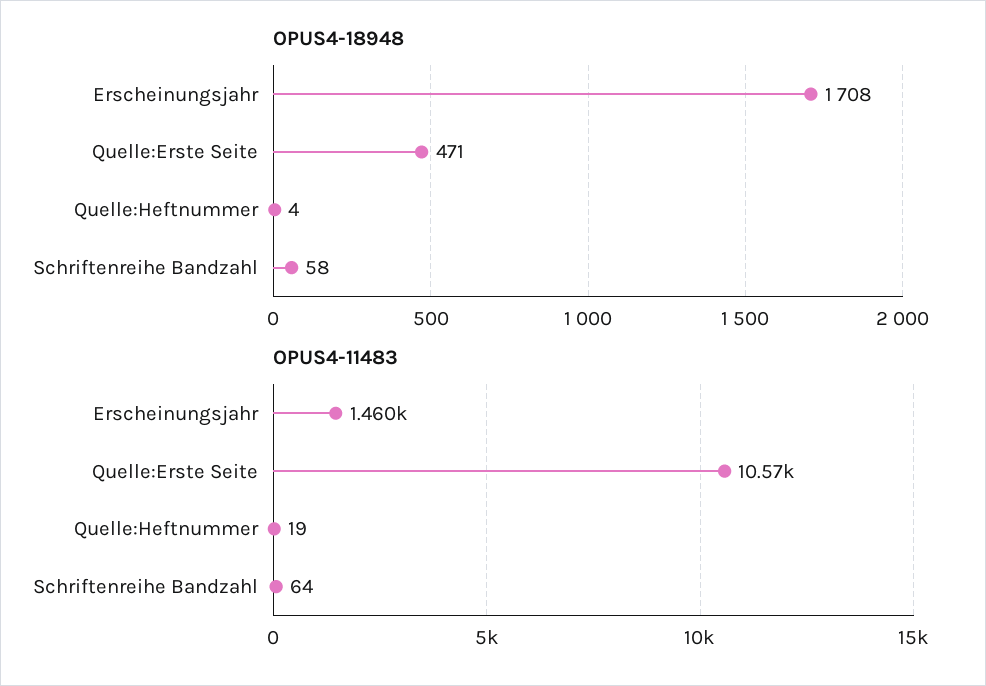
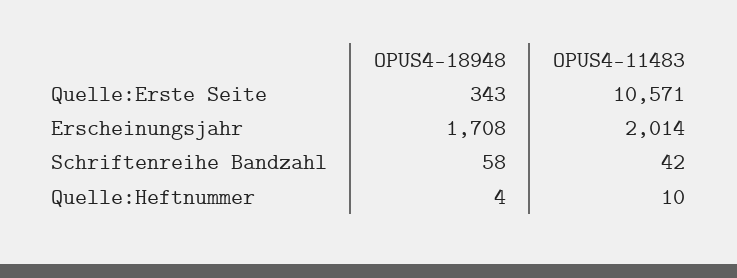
  {
    "OPUS4-18948": {
      "Erscheinungsjahr": 1708,
-     "Quelle:Erste Seite": 471,
+     "Quelle:Erste Seite": 343,
      "Quelle:Heftnummer": 4,
      "Schriftenreihe Bandzahl": 58
    },
    "OPUS4-11483": {
-     "Erscheinungsjahr": 1460,
+     "Erscheinungsjahr": 2014,
      "Quelle:Erste Seite": 10571,
-     "Quelle:Heftnummer": 19,
+     "Quelle:Heftnummer": 10,
-     "Schriftenreihe Bandzahl": 64
+     "Schriftenreihe Bandzahl": 42
    }
  }

